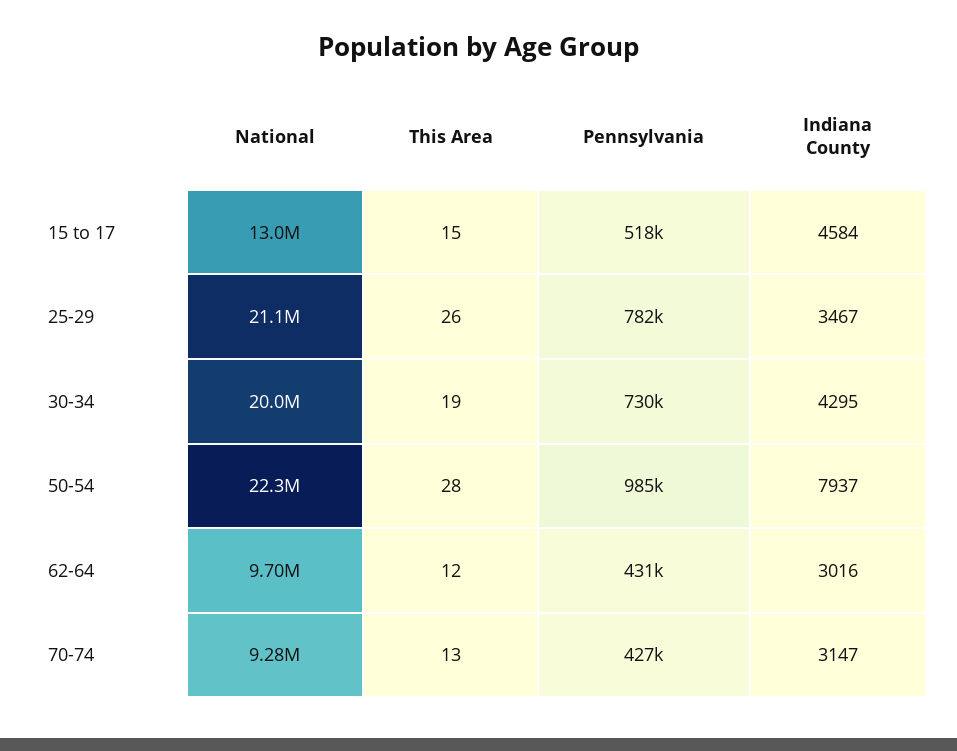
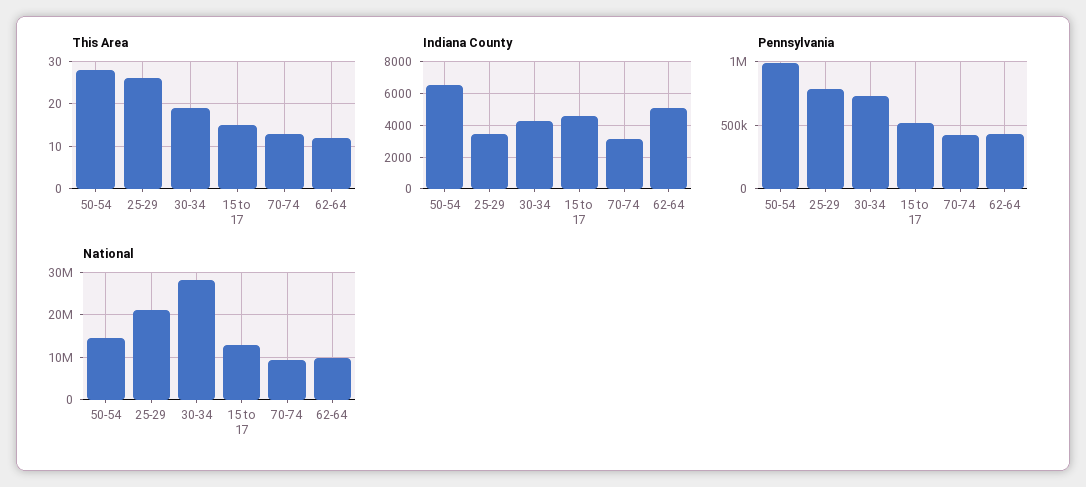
  {
    "National": {
      "15 to 17": 13000000,
      "25-29": 21100000,
-     "30-34": 20000000,
+     "30-34": 28000000,
-     "50-54": 22300000,
+     "50-54": 14000000,
      "62-64": 9700000,
      "70-74": 9280000
    },
    "This Area": {
      "15 to 17": 15,
      "25-29": 26,
      "30-34": 19,
      "50-54": 28,
      "62-64": 12,
      "70-74": 13
    },
    "Pennsylvania": {
      "15 to 17": 518000,
      "25-29": 782000,
      "30-34": 730000,
      "50-54": 985000,
      "62-64": 431000,
      "70-74": 427000
    },
    "Indiana County": {
      "15 to 17": 4584,
      "25-29": 3467,
      "30-34": 4295,
-     "50-54": 7937,
+     "50-54": 6500,
-     "62-64": 3016,
+     "62-64": 5000,
      "70-74": 3147
    }
  }

